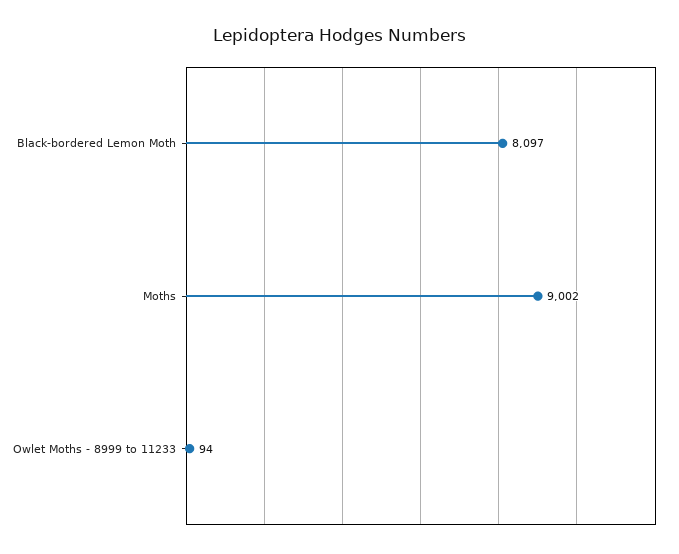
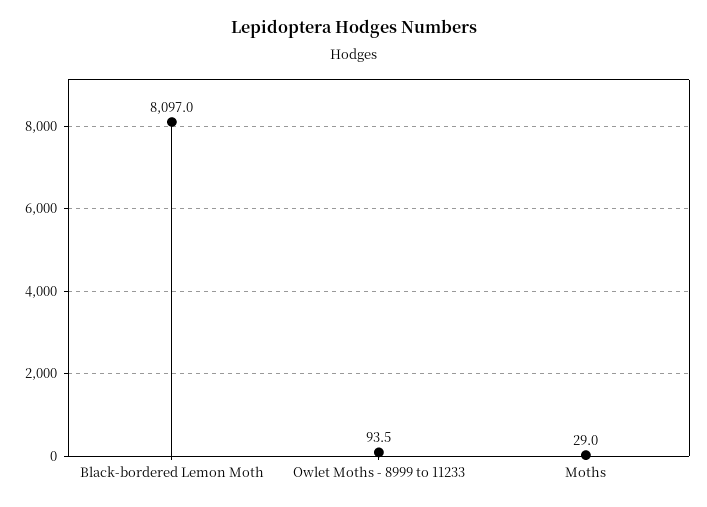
  {
    "Black-bordered Lemon Moth": 8097,
-   "Moths": 9002,
+   "Moths": 29,
    "Owlet Moths - 8999 to 11233": 93.5
  }

